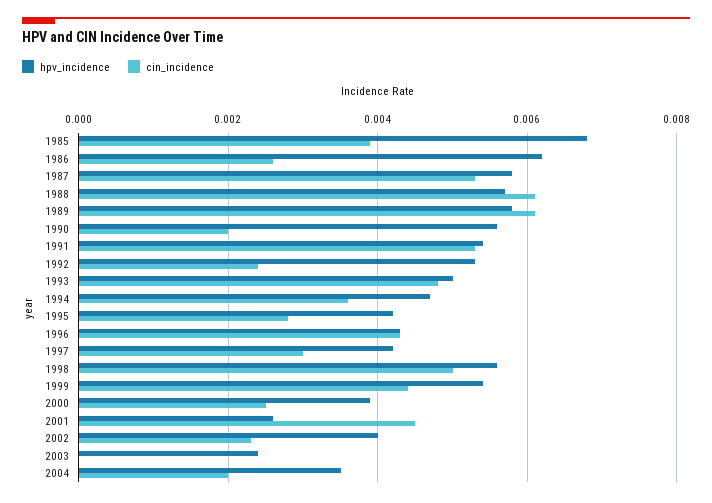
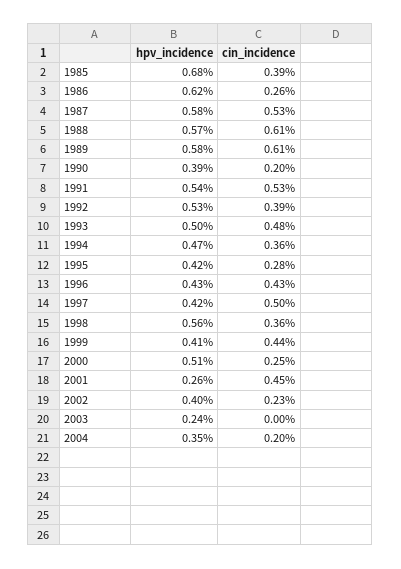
  {
    "hpv_incidence": {
      "1985": 0.0068,
      "1986": 0.0062,
      "1987": 0.0058,
      "1988": 0.0057,
      "1989": 0.0058,
-     "1990": 0.0055,
+     "1990": 0.0039,
      "1991": 0.0054,
      "1992": 0.0053,
      "1993": 0.005,
      "1994": 0.0047,
      "1995": 0.0042,
      "1996": 0.0043,
      "1997": 0.0042,
      "1998": 0.0056,
-     "1999": 0.0055,
+     "1999": 0.0041,
-     "2000": 0.004,
+     "2000": 0.0051,
      "2001": 0.0026,
      "2002": 0.004,
      "2003": 0.0024,
      "2004": 0.0035
    },
    "cin_incidence": {
      "1985": 0.0039,
      "1986": 0.0026,
      "1987": 0.0053,
      "1988": 0.0061,
      "1989": 0.0061,
      "1990": 0.002,
      "1991": 0.0053,
-     "1992": 0.0025,
+     "1992": 0.0039,
      "1993": 0.0048,
      "1994": 0.0036,
      "1995": 0.0028,
      "1996": 0.0043,
-     "1997": 0.003,
+     "1997": 0.005,
-     "1998": 0.005,
+     "1998": 0.0036,
      "1999": 0.0044,
      "2000": 0.0025,
      "2001": 0.0045,
      "2002": 0.0023,
      "2003": 0,
      "2004": 0.002
    }
  }

